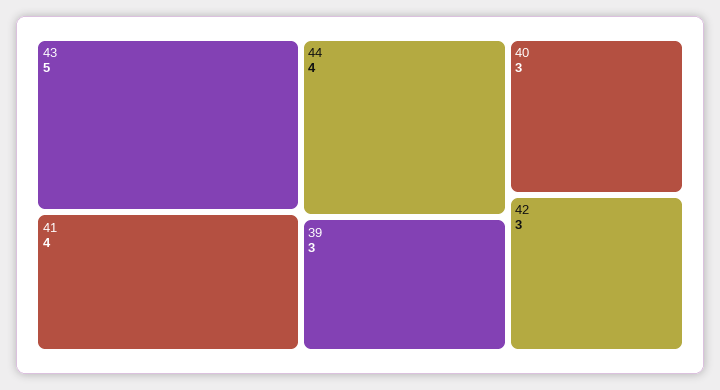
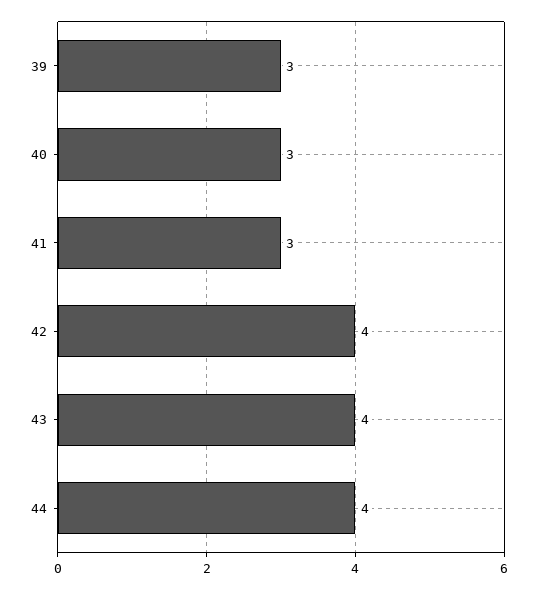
  {
-   "43": 5,
+   "43": 4,
-   "41": 4,
+   "41": 3,
    "44": 4,
    "39": 3,
    "40": 3,
-   "42": 3
+   "42": 4
  }

